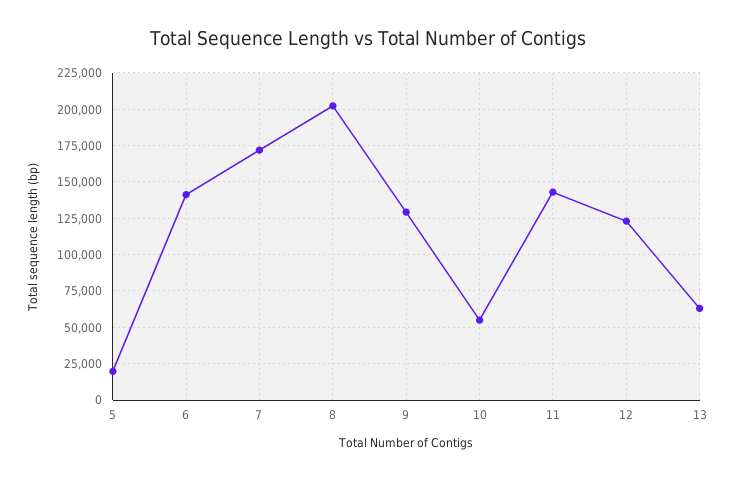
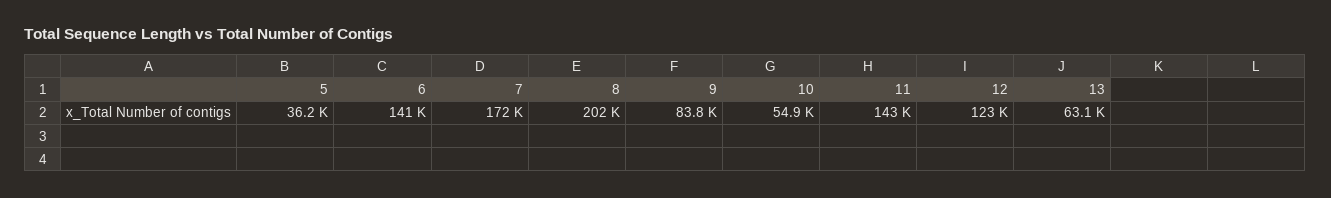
  {
-   "5": 20000,
+   "5": 36200,
    "6": 141000,
    "7": 172000,
    "8": 202000,
-   "9": 130000,
+   "9": 83800,
    "10": 54900,
    "11": 143000,
    "12": 123000,
    "13": 63100
  }

